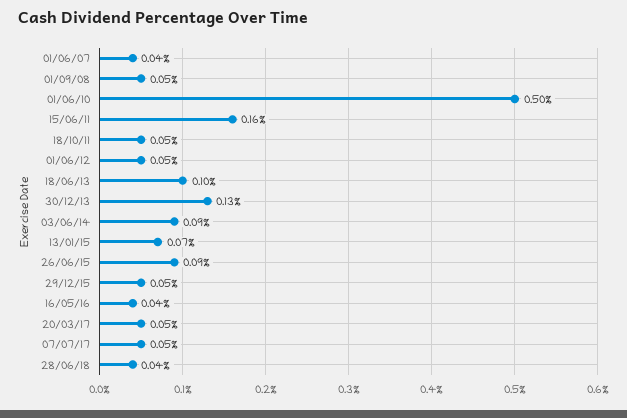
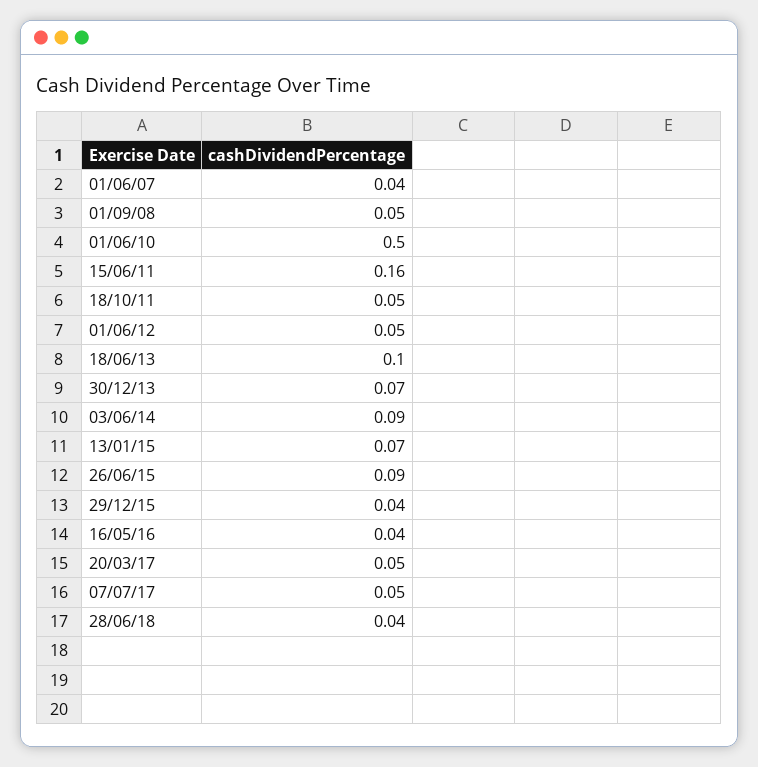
  {
    "01/06/07": 0.04,
    "01/09/08": 0.05,
    "01/06/10": 0.5,
    "15/06/11": 0.16,
    "18/10/11": 0.05,
    "01/06/12": 0.05,
    "18/06/13": 0.1,
-   "30/12/13": 0.13,
+   "30/12/13": 0.07,
    "03/06/14": 0.09,
    "13/01/15": 0.07,
    "26/06/15": 0.09,
-   "29/12/15": 0.05,
+   "29/12/15": 0.04,
    "16/05/16": 0.04,
    "20/03/17": 0.05,
    "07/07/17": 0.05,
    "28/06/18": 0.04
  }

